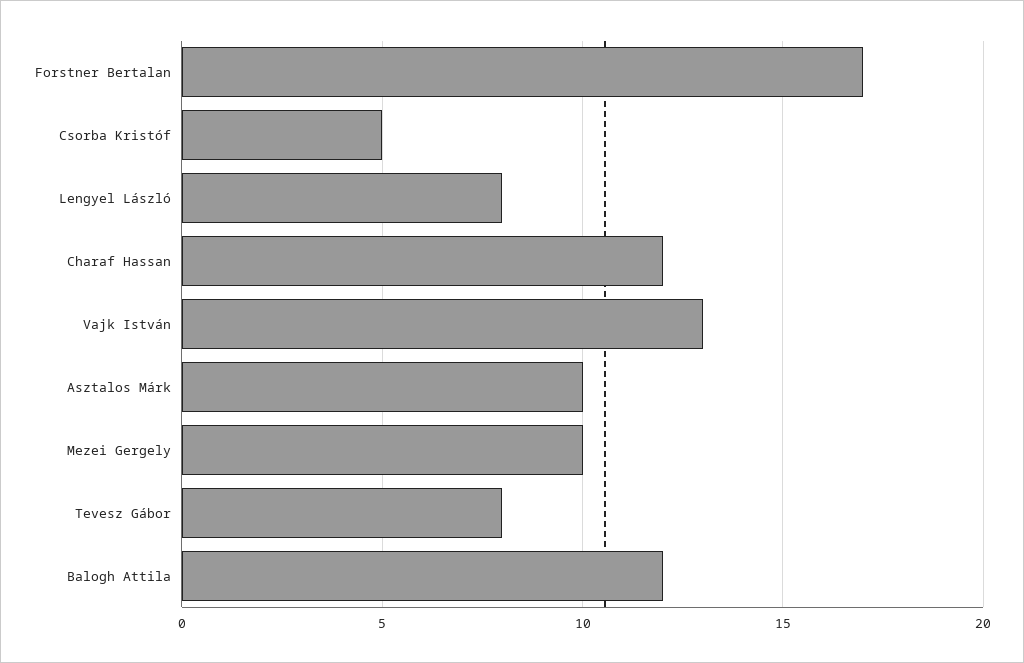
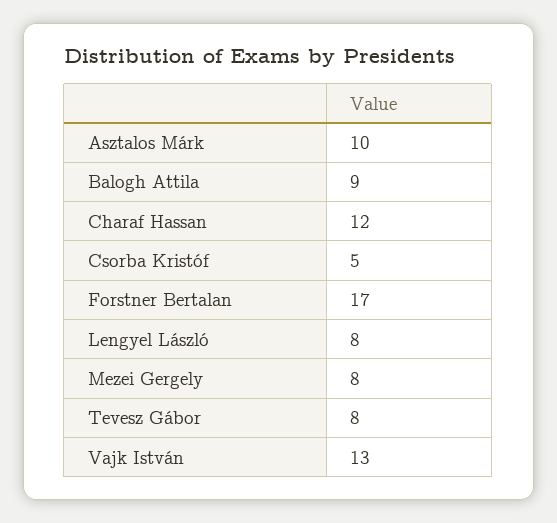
  {
    "Forstner Bertalan": 17,
    "Csorba Kristóf": 5,
    "Lengyel László": 8,
    "Charaf Hassan": 12,
    "Vajk István": 13,
    "Asztalos Márk": 10,
-   "Mezei Gergely": 10,
+   "Mezei Gergely": 8,
    "Tevesz Gábor": 8,
-   "Balogh Attila": 12
+   "Balogh Attila": 9
  }

